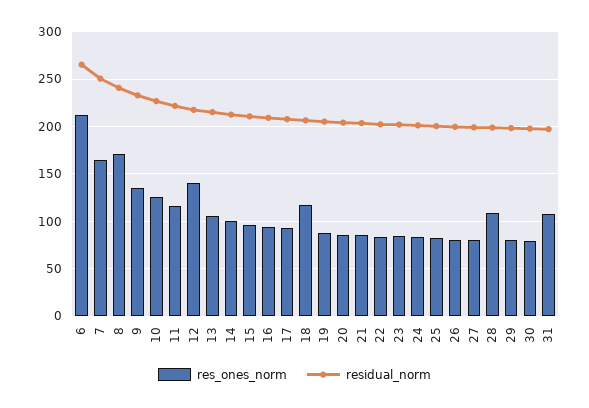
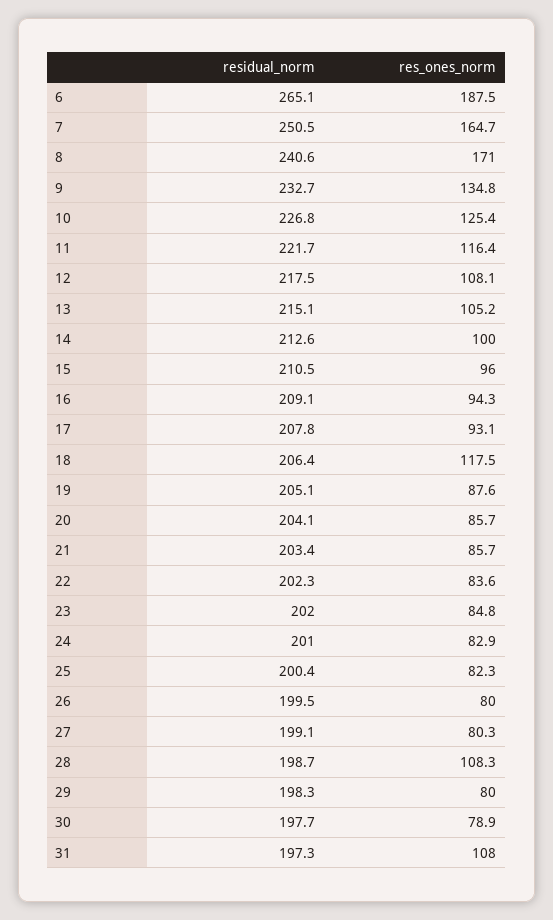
  {
    "res_ones_norm": {
-     "6": 210,
+     "6": 187.5,
      "7": 164.7,
      "8": 171,
      "9": 134.8,
      "10": 125.4,
      "11": 116.4,
-     "12": 140,
+     "12": 108.1,
      "13": 105.2,
      "14": 100,
      "15": 96,
      "16": 94.3,
      "17": 93.1,
      "18": 117.5,
      "19": 87.6,
      "20": 85.7,
      "21": 85.7,
      "22": 83.6,
      "23": 84.8,
      "24": 82.9,
      "25": 82.3,
      "26": 80,
      "27": 80.3,
      "28": 108.3,
      "29": 80,
      "30": 78.9,
      "31": 108
    },
    "residual_norm": {
      "6": 265.1,
      "7": 250.5,
      "8": 240.6,
      "9": 232.7,
      "10": 226.8,
      "11": 221.7,
      "12": 217.5,
      "13": 215.1,
      "14": 212.6,
      "15": 210.5,
      "16": 209.1,
      "17": 207.8,
      "18": 206.4,
      "19": 205.1,
      "20": 204.1,
      "21": 203.4,
      "22": 202.3,
      "23": 202,
      "24": 201,
      "25": 200.4,
      "26": 199.5,
      "27": 199.1,
      "28": 198.7,
      "29": 198.3,
      "30": 197.7,
      "31": 197.3
    }
  }

